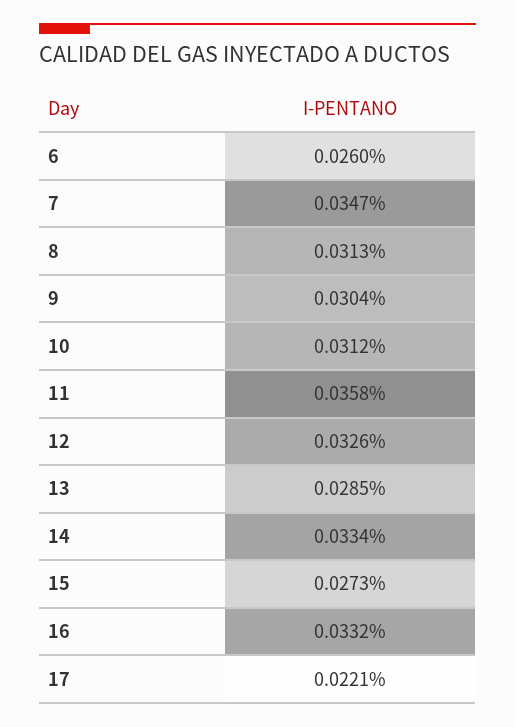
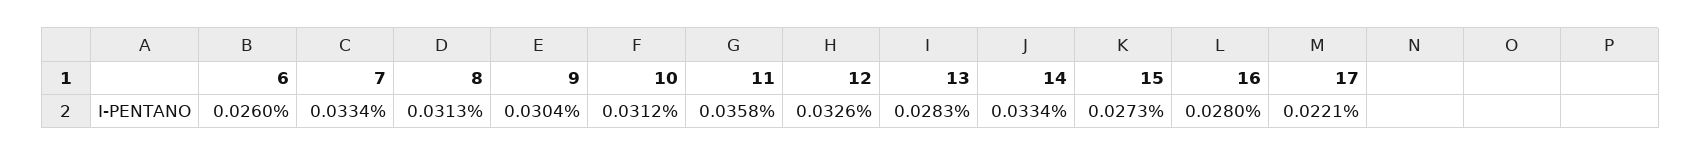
  {
    "6": 0.026,
-   "7": 0.0347,
+   "7": 0.0334,
    "8": 0.0313,
    "9": 0.0304,
    "10": 0.0312,
    "11": 0.0358,
    "12": 0.0326,
-   "13": 0.0285,
+   "13": 0.0283,
    "14": 0.0334,
    "15": 0.0273,
-   "16": 0.0332,
+   "16": 0.028,
    "17": 0.0221
  }

